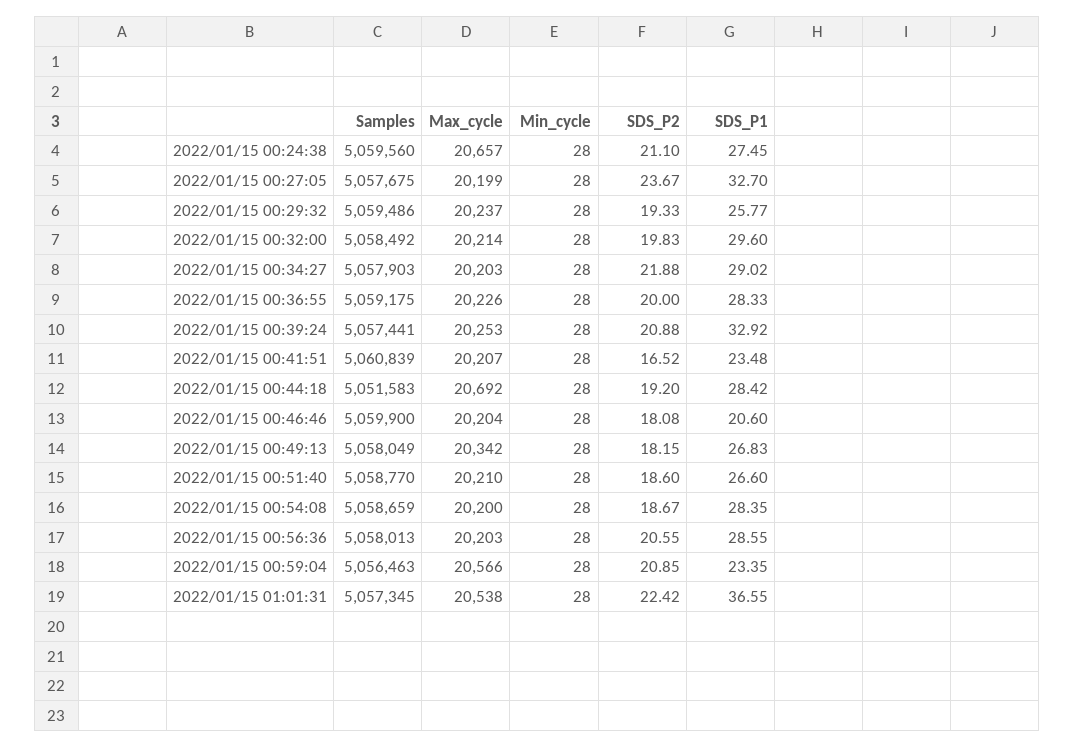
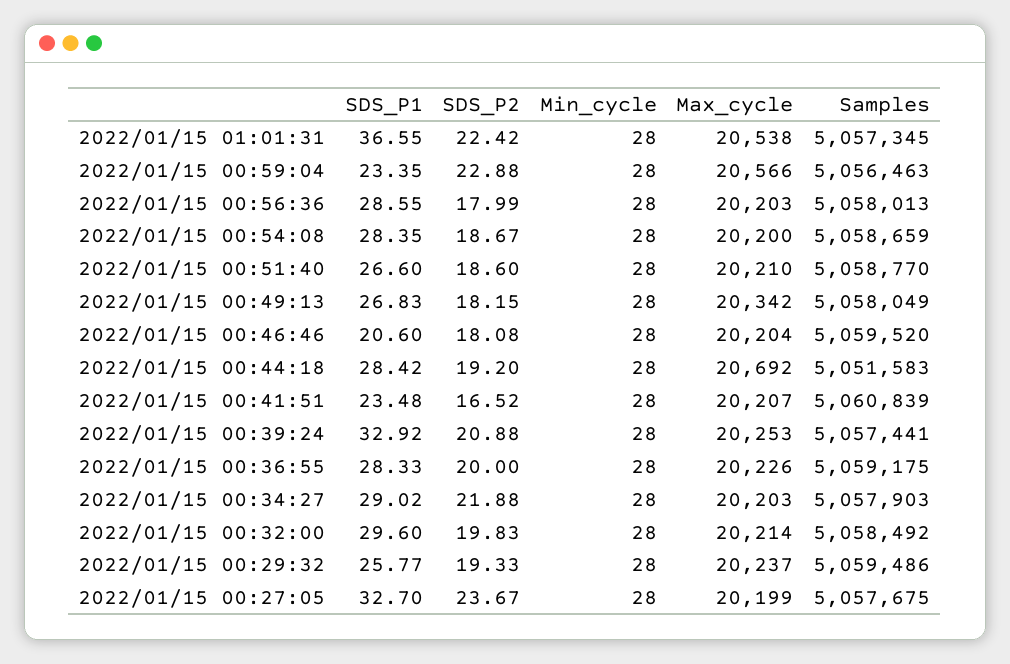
  {
    "Samples": {
-     "2022/01/15 00:24:38": 5059560,
      "2022/01/15 00:27:05": 5057675,
      "2022/01/15 00:29:32": 5059486,
      "2022/01/15 00:32:00": 5058492,
      "2022/01/15 00:34:27": 5057903,
      "2022/01/15 00:36:55": 5059175,
      "2022/01/15 00:39:24": 5057441,
      "2022/01/15 00:41:51": 5060839,
      "2022/01/15 00:44:18": 5051583,
-     "2022/01/15 00:46:46": 5059900,
+     "2022/01/15 00:46:46": 5059520,
      "2022/01/15 00:49:13": 5058049,
      "2022/01/15 00:51:40": 5058770,
      "2022/01/15 00:54:08": 5058659,
      "2022/01/15 00:56:36": 5058013,
      "2022/01/15 00:59:04": 5056463,
      "2022/01/15 01:01:31": 5057345
    },
    "Max_cycle": {
-     "2022/01/15 00:24:38": 20657,
      "2022/01/15 00:27:05": 20199,
      "2022/01/15 00:29:32": 20237,
      "2022/01/15 00:32:00": 20214,
      "2022/01/15 00:34:27": 20203,
      "2022/01/15 00:36:55": 20226,
      "2022/01/15 00:39:24": 20253,
      "2022/01/15 00:41:51": 20207,
      "2022/01/15 00:44:18": 20692,
      "2022/01/15 00:46:46": 20204,
      "2022/01/15 00:49:13": 20342,
      "2022/01/15 00:51:40": 20210,
      "2022/01/15 00:54:08": 20200,
      "2022/01/15 00:56:36": 20203,
      "2022/01/15 00:59:04": 20566,
      "2022/01/15 01:01:31": 20538
    },
    "Min_cycle": {
-     "2022/01/15 00:24:38": 28,
      "2022/01/15 00:27:05": 28,
      "2022/01/15 00:29:32": 28,
      "2022/01/15 00:32:00": 28,
      "2022/01/15 00:34:27": 28,
      "2022/01/15 00:36:55": 28,
      "2022/01/15 00:39:24": 28,
      "2022/01/15 00:41:51": 28,
      "2022/01/15 00:44:18": 28,
      "2022/01/15 00:46:46": 28,
      "2022/01/15 00:49:13": 28,
      "2022/01/15 00:51:40": 28,
      "2022/01/15 00:54:08": 28,
      "2022/01/15 00:56:36": 28,
      "2022/01/15 00:59:04": 28,
      "2022/01/15 01:01:31": 28
    },
    "SDS_P2": {
-     "2022/01/15 00:24:38": 21.1,
      "2022/01/15 00:27:05": 23.67,
      "2022/01/15 00:29:32": 19.33,
      "2022/01/15 00:32:00": 19.83,
      "2022/01/15 00:34:27": 21.88,
      "2022/01/15 00:36:55": 20,
      "2022/01/15 00:39:24": 20.88,
      "2022/01/15 00:41:51": 16.52,
      "2022/01/15 00:44:18": 19.2,
      "2022/01/15 00:46:46": 18.08,
      "2022/01/15 00:49:13": 18.15,
      "2022/01/15 00:51:40": 18.6,
      "2022/01/15 00:54:08": 18.67,
-     "2022/01/15 00:56:36": 20.55,
+     "2022/01/15 00:56:36": 17.99,
-     "2022/01/15 00:59:04": 20.85,
+     "2022/01/15 00:59:04": 22.88,
      "2022/01/15 01:01:31": 22.42
    },
    "SDS_P1": {
-     "2022/01/15 00:24:38": 27.45,
      "2022/01/15 00:27:05": 32.7,
      "2022/01/15 00:29:32": 25.77,
      "2022/01/15 00:32:00": 29.6,
      "2022/01/15 00:34:27": 29.02,
      "2022/01/15 00:36:55": 28.33,
      "2022/01/15 00:39:24": 32.92,
      "2022/01/15 00:41:51": 23.48,
      "2022/01/15 00:44:18": 28.42,
      "2022/01/15 00:46:46": 20.6,
      "2022/01/15 00:49:13": 26.83,
      "2022/01/15 00:51:40": 26.6,
      "2022/01/15 00:54:08": 28.35,
      "2022/01/15 00:56:36": 28.55,
      "2022/01/15 00:59:04": 23.35,
      "2022/01/15 01:01:31": 36.55
    }
  }

